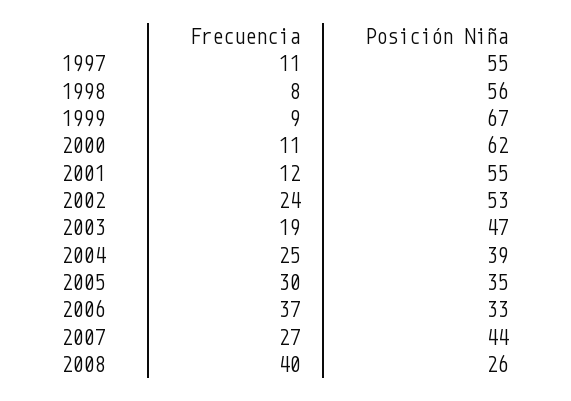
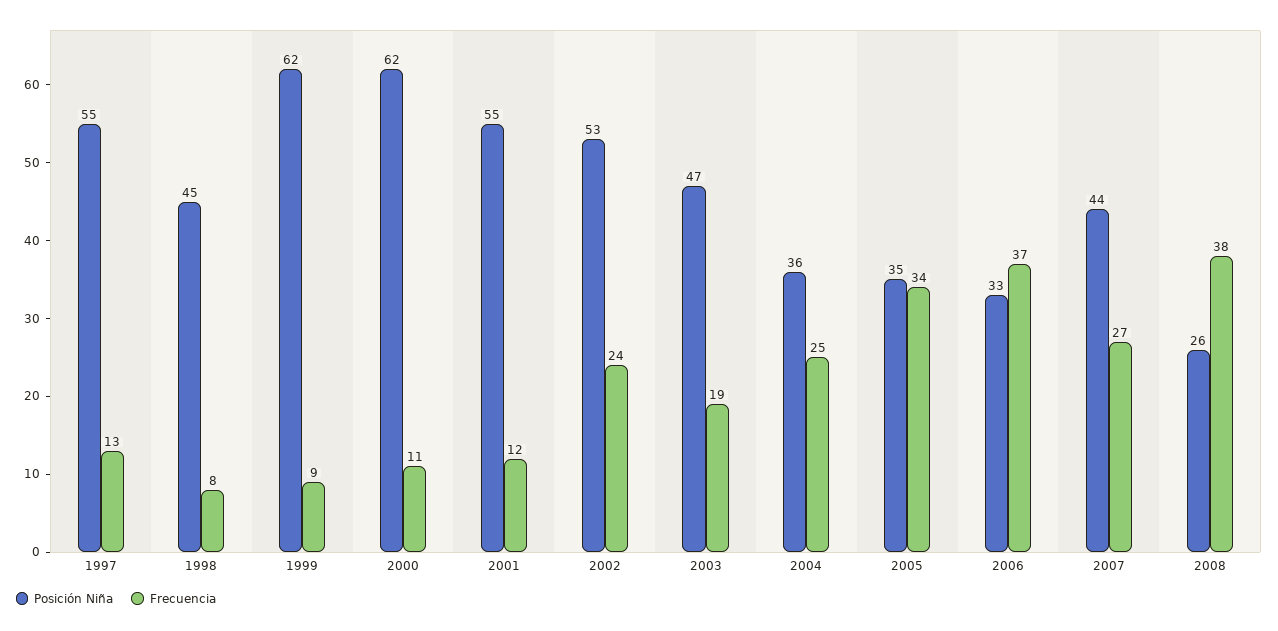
  {
    "Frecuencia": {
-     "1997": 11,
+     "1997": 13,
      "1998": 8,
      "1999": 9,
      "2000": 11,
      "2001": 12,
      "2002": 24,
      "2003": 19,
      "2004": 25,
-     "2005": 30,
+     "2005": 34,
      "2006": 37,
      "2007": 27,
-     "2008": 40
+     "2008": 38
    },
    "Posición Niña": {
      "1997": 55,
-     "1998": 56,
+     "1998": 45,
-     "1999": 67,
+     "1999": 62,
      "2000": 62,
      "2001": 55,
      "2002": 53,
      "2003": 47,
-     "2004": 39,
+     "2004": 36,
      "2005": 35,
      "2006": 33,
      "2007": 44,
      "2008": 26
    }
  }

